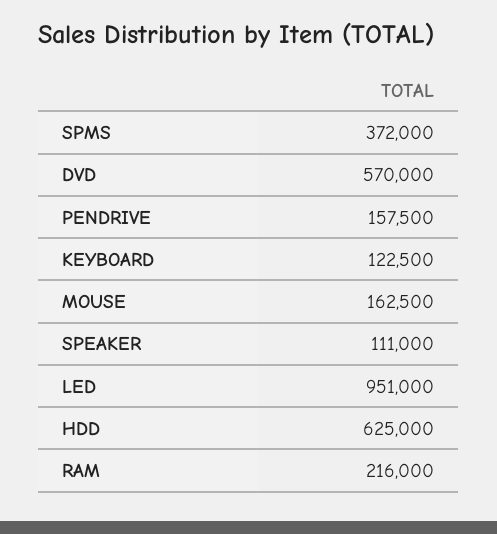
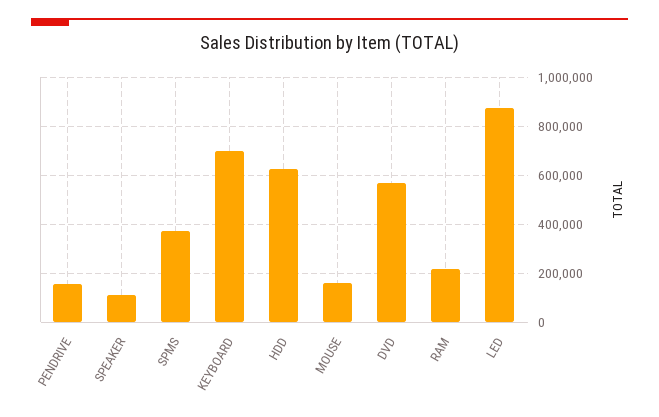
  {
    "SPMS": 372000,
    "DVD": 570000,
    "PENDRIVE": 157500,
-   "KEYBOARD": 122500,
+   "KEYBOARD": 700000,
    "MOUSE": 162500,
    "SPEAKER": 111000,
-   "LED": 951000,
+   "LED": 875000,
    "HDD": 625000,
    "RAM": 216000
  }

